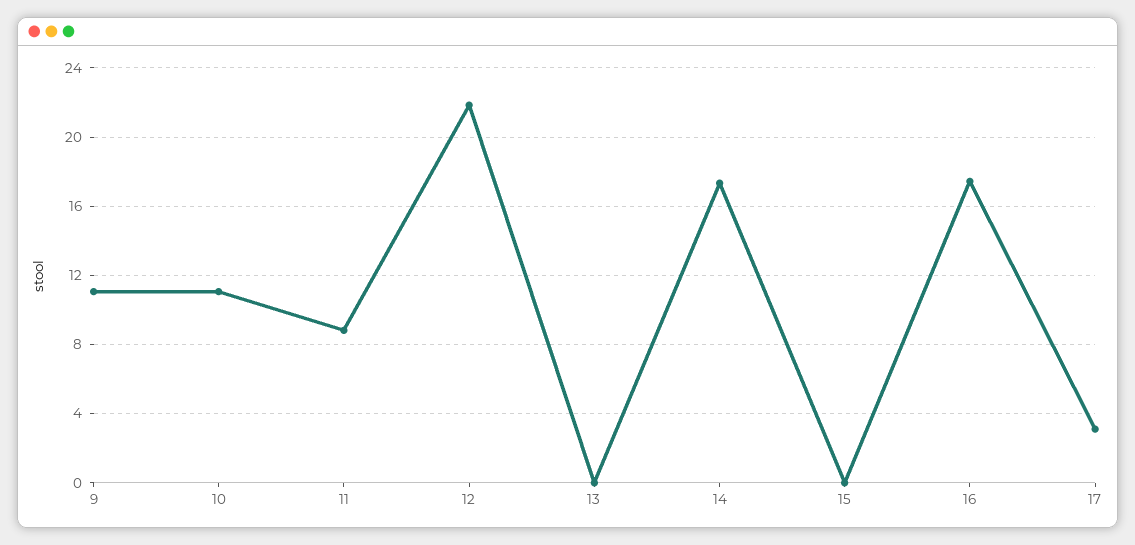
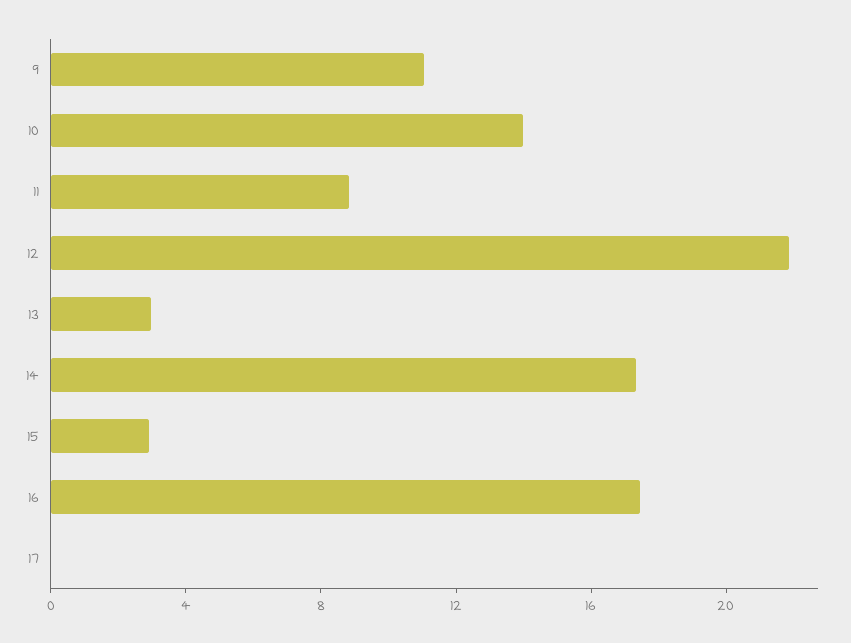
  {
    "9": 11,
-   "10": 11,
+   "10": 14,
    "11": 9,
    "12": 22,
-   "13": 0,
+   "13": 3,
    "14": 17.5,
-   "15": 0,
+   "15": 3,
    "16": 17.5,
-   "17": 3
+   "17": 0
  }

